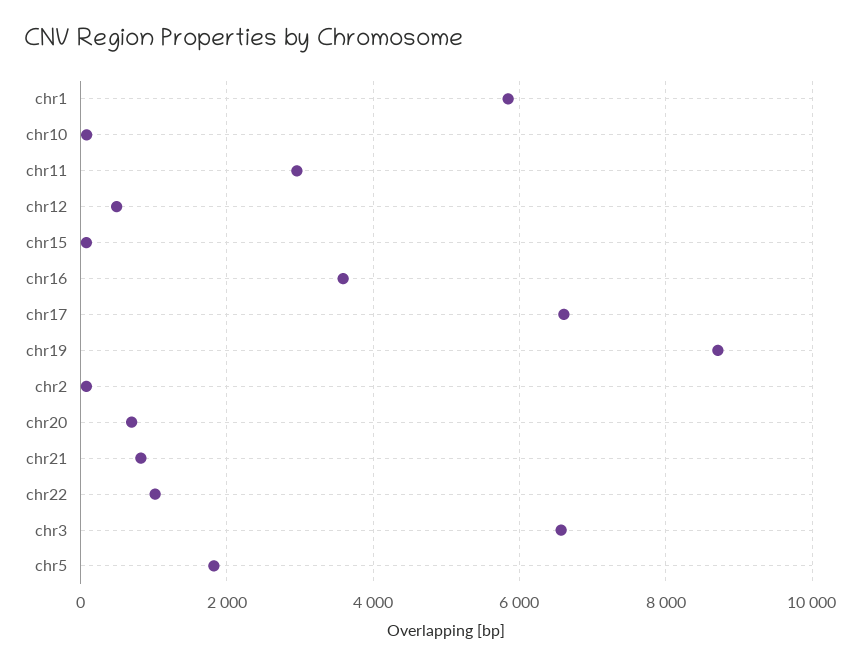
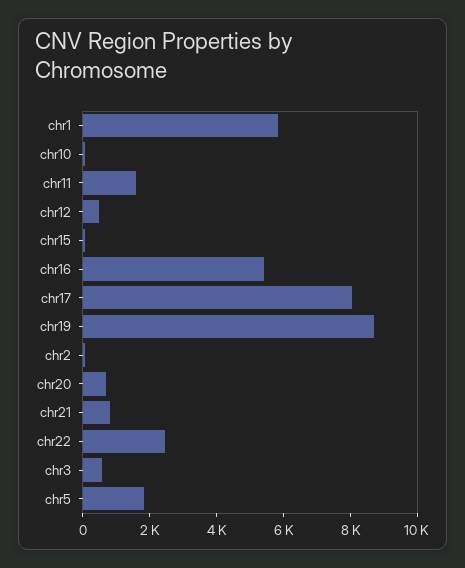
  {
    "chr1": 5800,
    "chr10": 0,
-   "chr11": 3000,
+   "chr11": 1500,
    "chr12": 400,
    "chr15": 0,
-   "chr16": 3600,
+   "chr16": 5500,
-   "chr17": 6600,
+   "chr17": 8000,
    "chr19": 8800,
    "chr2": 0,
    "chr20": 600,
    "chr21": 800,
-   "chr22": 1000,
+   "chr22": 2500,
-   "chr3": 6600,
+   "chr3": 500,
    "chr5": 1800
  }

